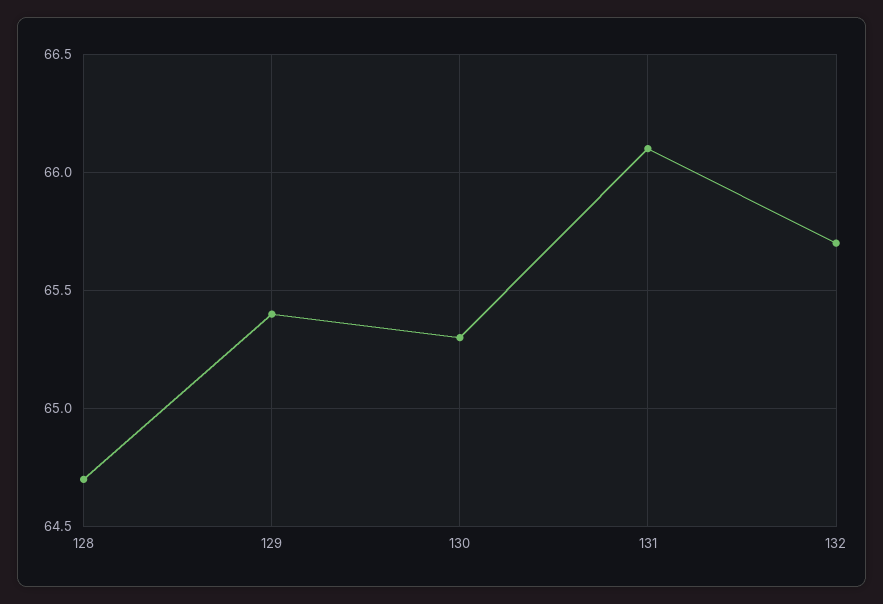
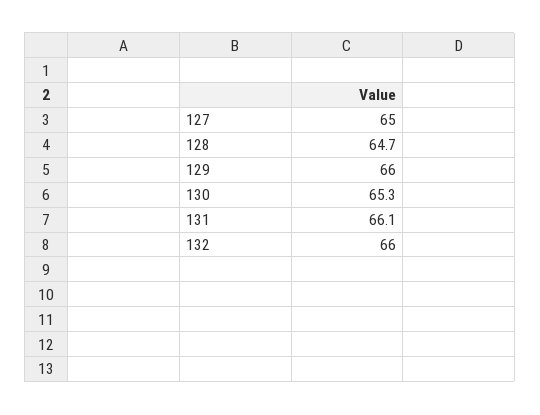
  {
    "128": 64.7,
-   "129": 65.4,
+   "129": 66,
    "130": 65.3,
    "131": 66.1,
-   "132": 65.7
+   "132": 66,
+   "127": 65
  }

